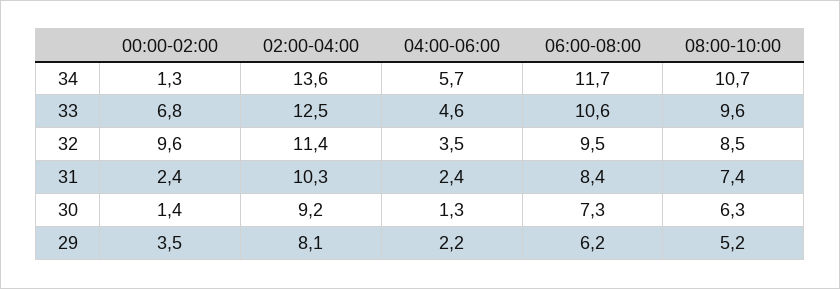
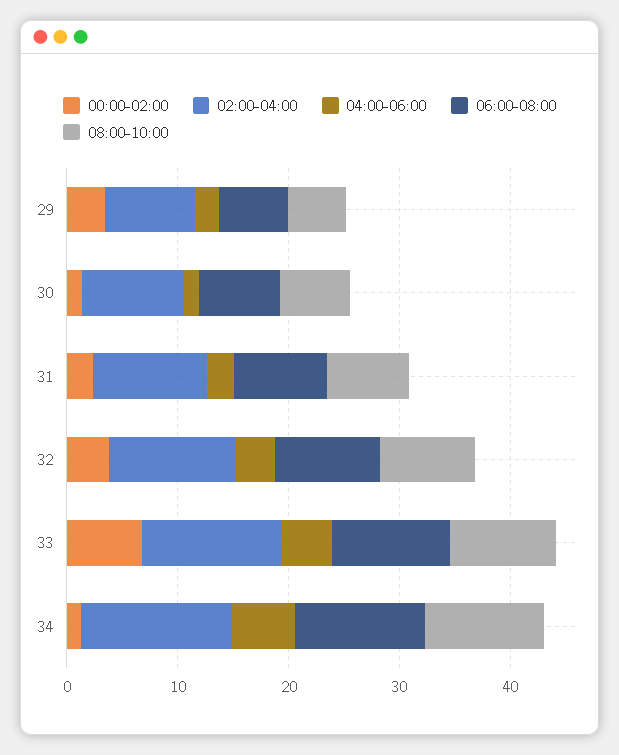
  {
    "00:00-02:00": {
      "34": 1.3,
      "33": 6.8,
-     "32": 9.6,
+     "32": 4,
      "31": 2.4,
      "30": 1.4,
      "29": 3.5
    },
    "02:00-04:00": {
      "34": 13.6,
      "33": 12.5,
      "32": 11.4,
      "31": 10.3,
      "30": 9.2,
      "29": 8.1
    },
    "04:00-06:00": {
      "34": 5.7,
      "33": 4.6,
      "32": 3.5,
      "31": 2.4,
      "30": 1.3,
      "29": 2.2
    },
    "06:00-08:00": {
      "34": 11.7,
      "33": 10.6,
      "32": 9.5,
      "31": 8.4,
      "30": 7.3,
      "29": 6.2
    },
    "08:00-10:00": {
      "34": 10.7,
      "33": 9.6,
      "32": 8.5,
      "31": 7.4,
      "30": 6.3,
      "29": 5.2
    }
  }

